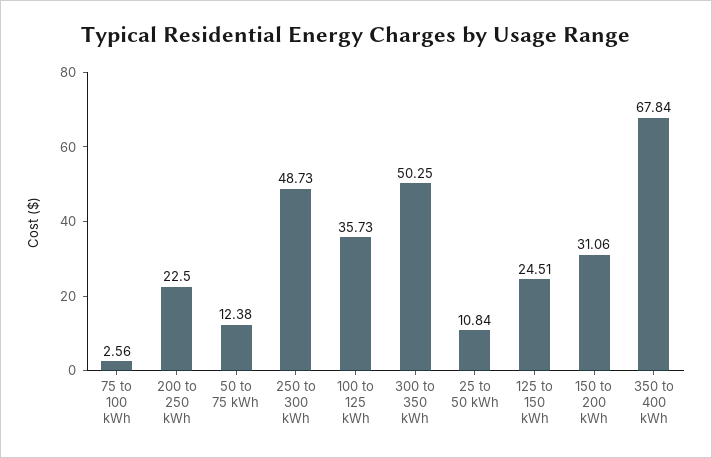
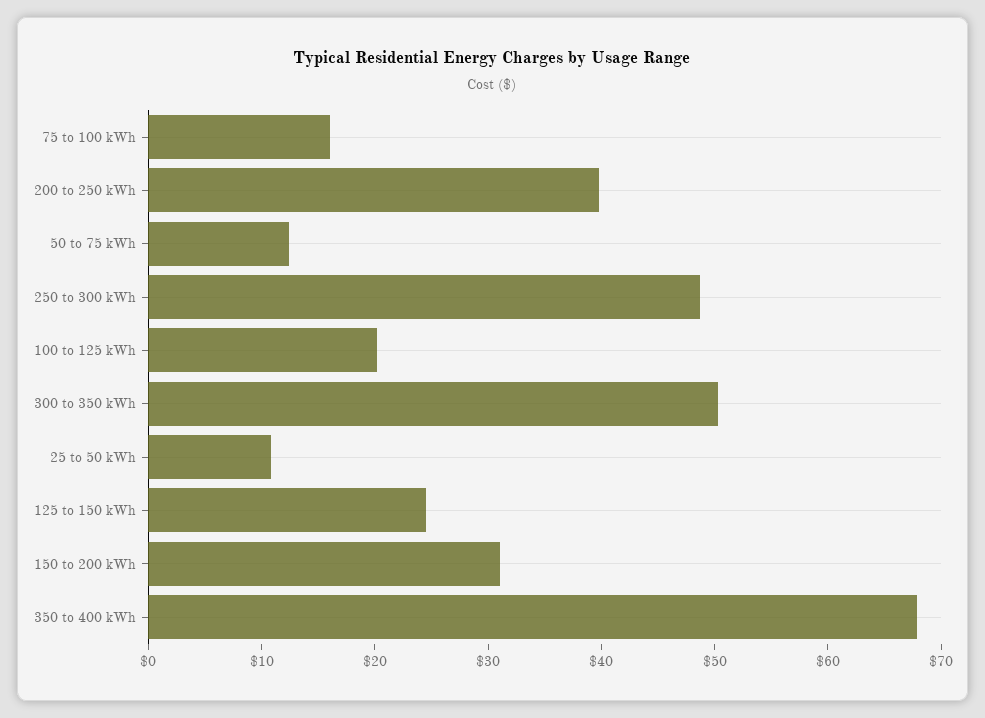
  {
-   "75 to 100 kWh": 2.56,
+   "75 to 100 kWh": 16,
-   "200 to 250 kWh": 22.5,
+   "200 to 250 kWh": 40,
    "50 to 75 kWh": 12.38,
    "250 to 300 kWh": 48.73,
-   "100 to 125 kWh": 35.73,
+   "100 to 125 kWh": 20,
    "300 to 350 kWh": 50.25,
    "25 to 50 kWh": 10.84,
    "125 to 150 kWh": 24.51,
    "150 to 200 kWh": 31.06,
    "350 to 400 kWh": 67.84
  }

